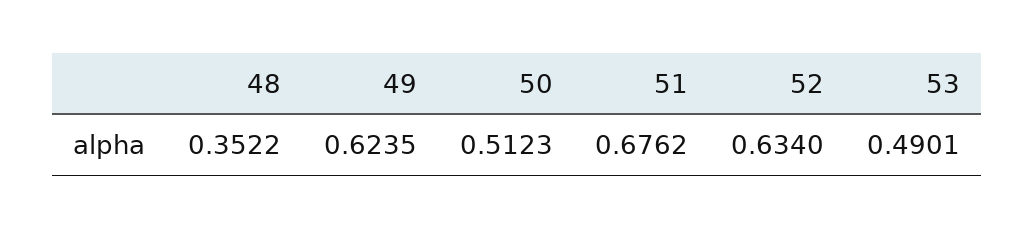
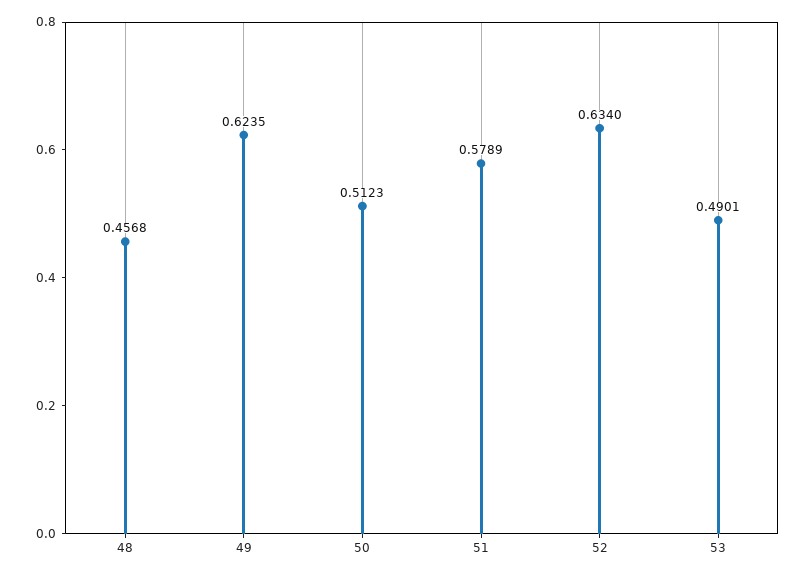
  {
-   "48": 0.3522,
+   "48": 0.4568,
    "49": 0.6235,
    "50": 0.5123,
-   "51": 0.6762,
+   "51": 0.5789,
    "52": 0.634,
    "53": 0.4901
  }

